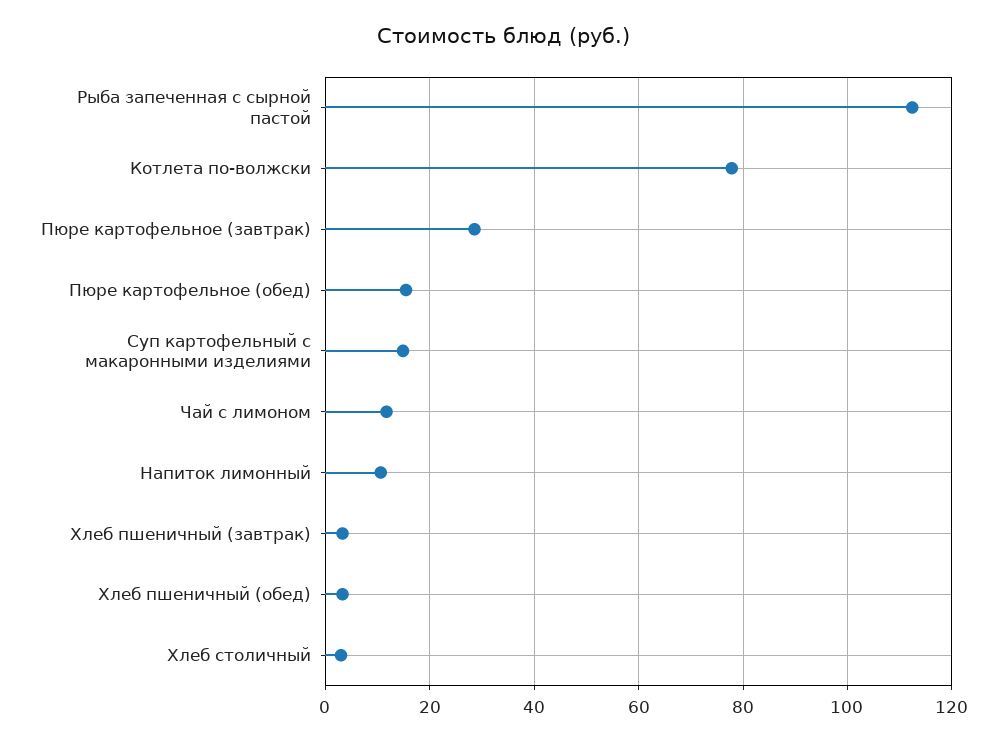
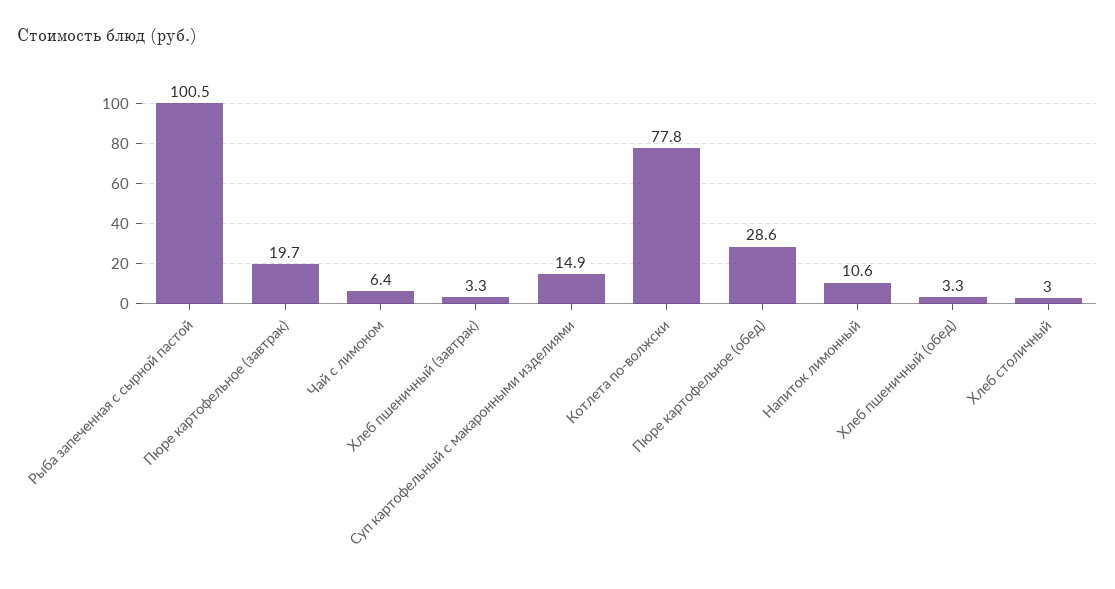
  {
-   "Рыба запеченная с сырной пастой": 112,
+   "Рыба запеченная с сырной пастой": 100.5,
    "Котлета по-волжски": 77.8,
-   "Пюре картофельное (завтрак)": 28,
+   "Пюре картофельное (завтрак)": 19.7,
-   "Пюре картофельное (обед)": 16,
+   "Пюре картофельное (обед)": 28.6,
    "Суп картофельный с макаронными изделиями": 14.9,
-   "Чай с лимоном": 12,
+   "Чай с лимоном": 6.4,
    "Напиток лимонный": 10.6,
    "Хлеб пшеничный (завтрак)": 3.3,
    "Хлеб пшеничный (обед)": 3.3,
    "Хлеб столичный": 3
  }

